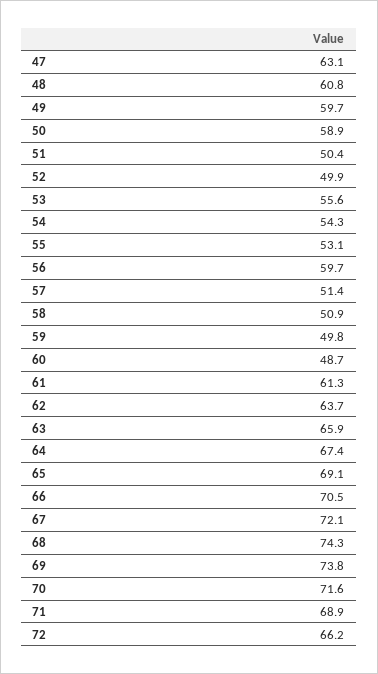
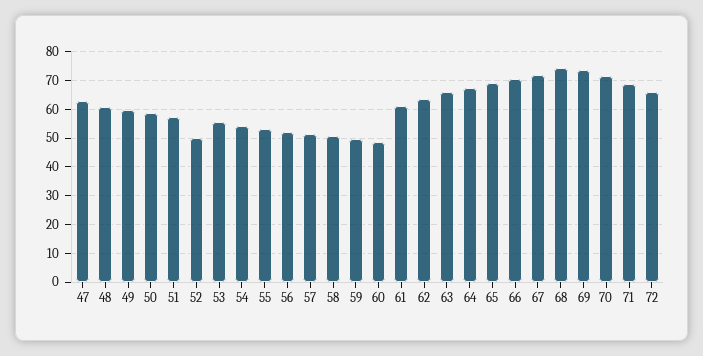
  {
    "47": 63.1,
    "48": 60.8,
    "49": 59.7,
    "50": 58.9,
-   "51": 50.4,
+   "51": 57.5,
    "52": 49.9,
    "53": 55.6,
    "54": 54.3,
    "55": 53.1,
-   "56": 59.7,
+   "56": 52.5,
    "57": 51.4,
    "58": 50.9,
    "59": 49.8,
    "60": 48.7,
    "61": 61.3,
    "62": 63.7,
    "63": 65.9,
    "64": 67.4,
    "65": 69.1,
    "66": 70.5,
    "67": 72.1,
    "68": 74.3,
    "69": 73.8,
    "70": 71.6,
    "71": 68.9,
    "72": 66.2
  }

